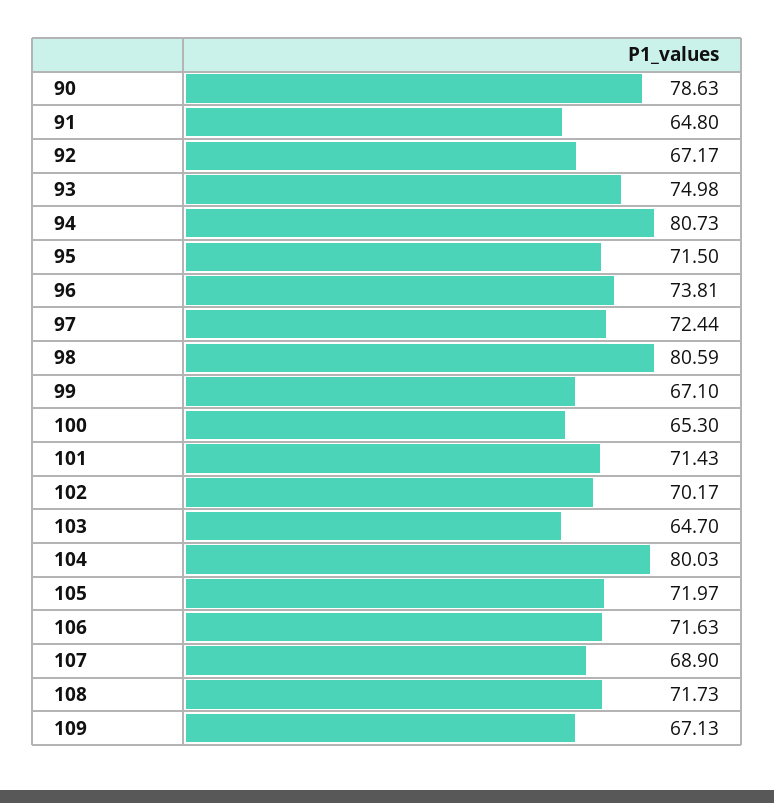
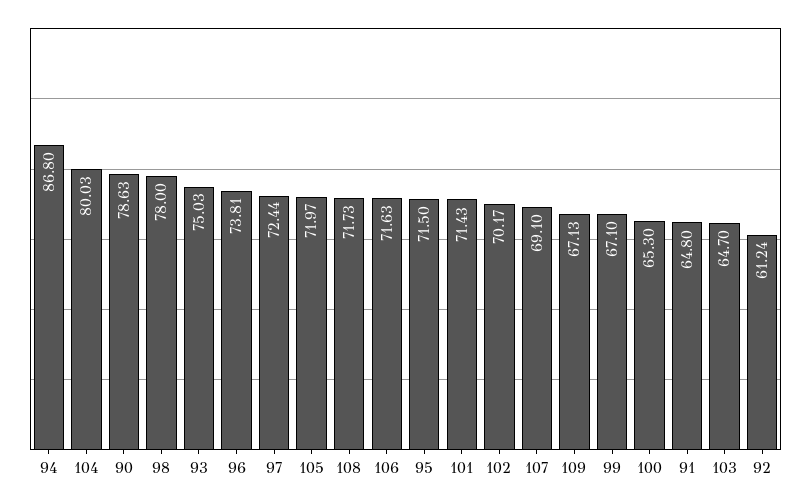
  {
    "90": 78.63,
    "91": 64.8,
-   "92": 67.17,
+   "92": 61.24,
-   "93": 74.98,
+   "93": 75.03,
-   "94": 80.73,
+   "94": 86.8,
    "95": 71.5,
    "96": 73.81,
    "97": 72.44,
-   "98": 80.59,
+   "98": 78,
    "99": 67.1,
    "100": 65.3,
    "101": 71.43,
    "102": 70.17,
    "103": 64.7,
    "104": 80.03,
    "105": 71.97,
    "106": 71.63,
-   "107": 68.9,
+   "107": 69.1,
    "108": 71.73,
    "109": 67.13
  }

